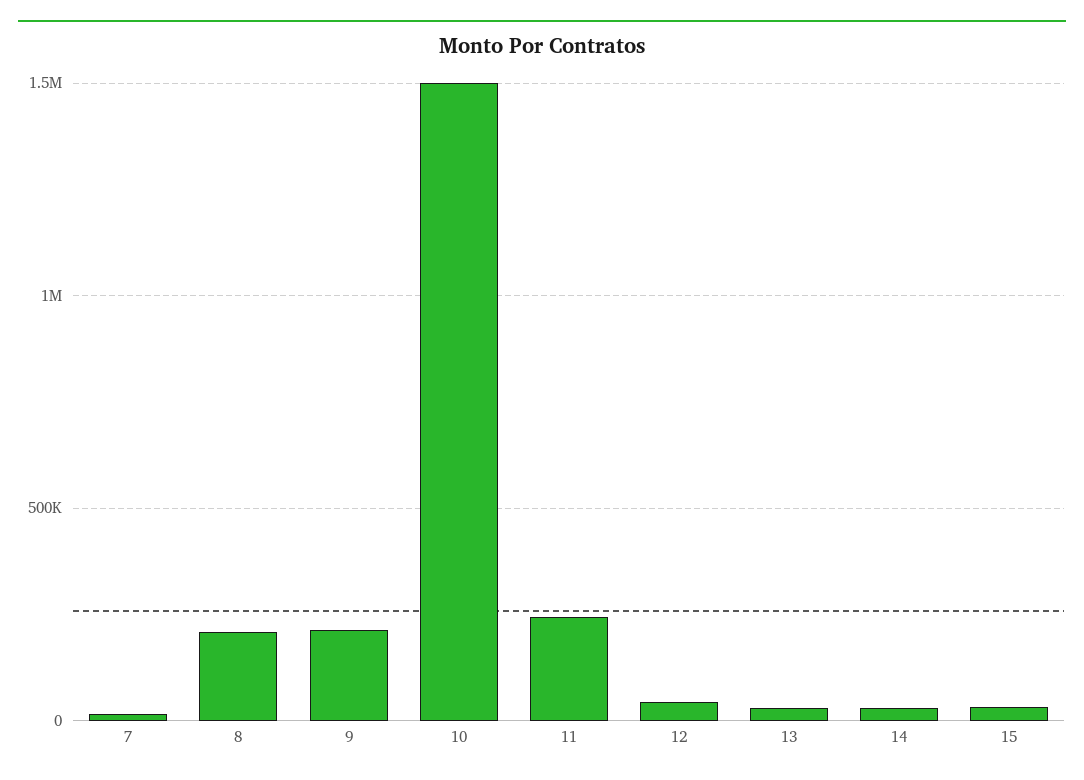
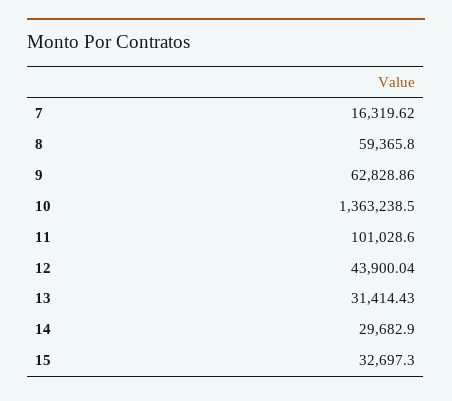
  {
    "7": 16319.62,
-   "8": 200000,
+   "8": 59365.8,
-   "9": 200000,
+   "9": 62828.86,
-   "10": 1500000,
+   "10": 1363238.5,
-   "11": 250000,
+   "11": 101028.6,
    "12": 43900.04,
    "13": 31414.43,
    "14": 29682.9,
    "15": 32697.3
  }

